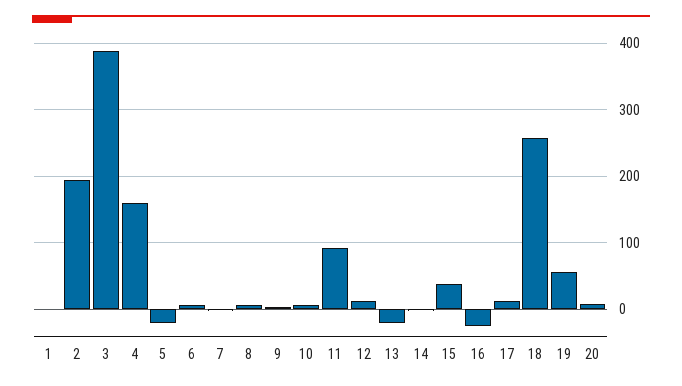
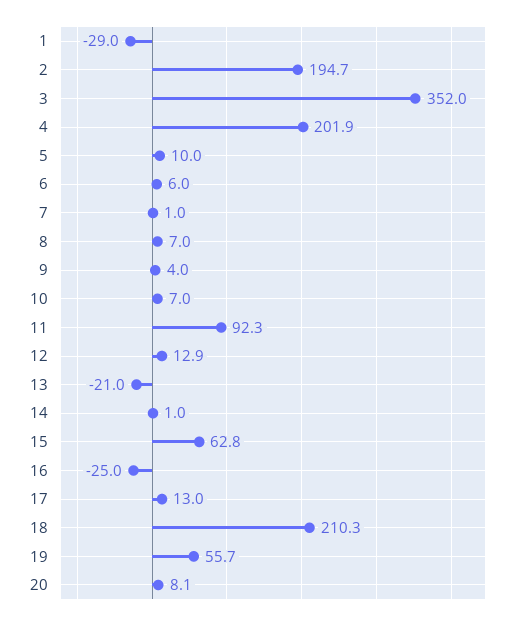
  {
-   "1": 0,
+   "1": -29,
    "2": 194.7,
-   "3": 390,
+   "3": 352,
-   "4": 160,
+   "4": 201.9,
-   "5": -20,
+   "5": 10,
    "6": 6,
    "7": 1,
    "8": 7,
    "9": 4,
    "10": 7,
    "11": 92.3,
    "12": 12.9,
    "13": -21,
    "14": 1,
-   "15": 40,
+   "15": 62.8,
    "16": -25,
    "17": 13,
-   "18": 260,
+   "18": 210.3,
    "19": 55.7,
    "20": 8.1
  }

